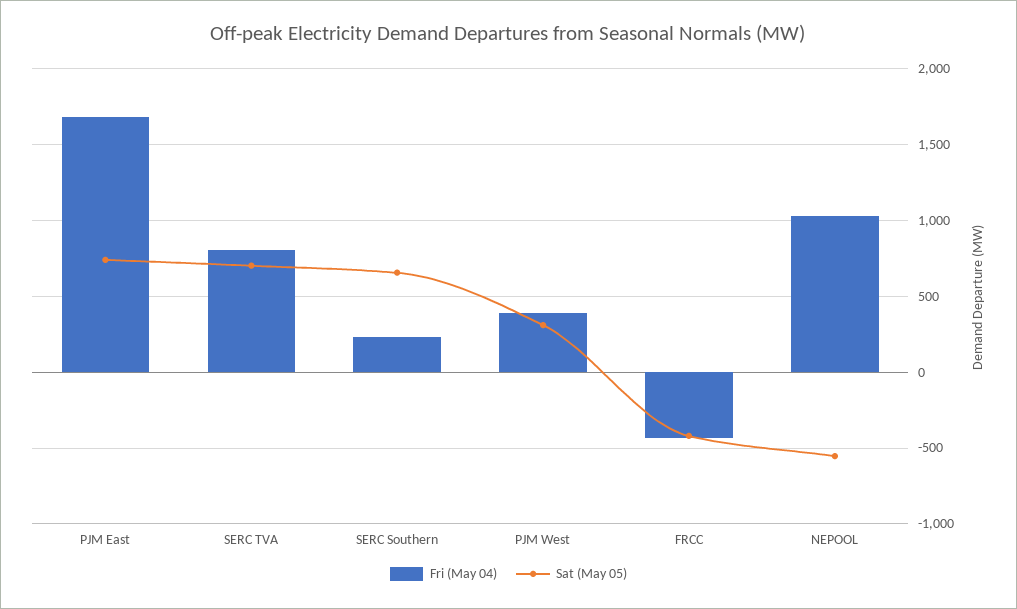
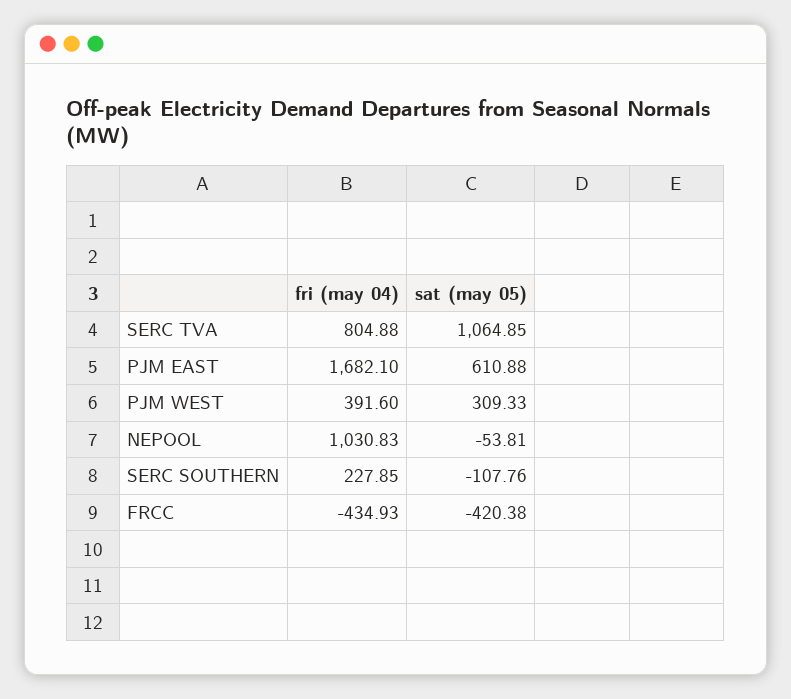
  {
    "Fri (May 04)": {
      "PJM East": 1682.1,
      "SERC TVA": 804.88,
      "SERC Southern": 227.85,
      "PJM West": 391.6,
      "FRCC": -434.93,
      "NEPOOL": 1030.83
    },
    "Sat (May 05)": {
-     "PJM East": 750,
+     "PJM East": 610.88,
-     "SERC TVA": 700,
+     "SERC TVA": 1064.85,
-     "SERC Southern": 650,
+     "SERC Southern": -107.76,
      "PJM West": 309.33,
      "FRCC": -420.38,
-     "NEPOOL": -550
+     "NEPOOL": -53.81
    }
  }

